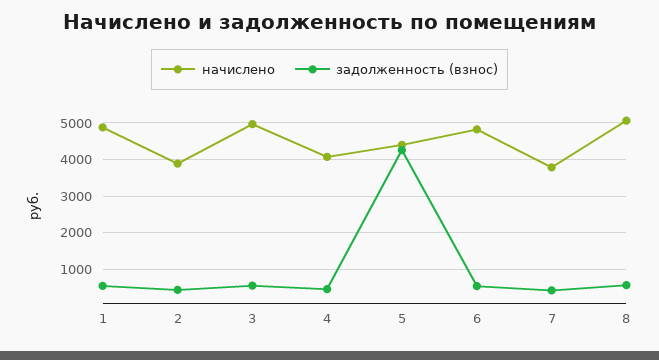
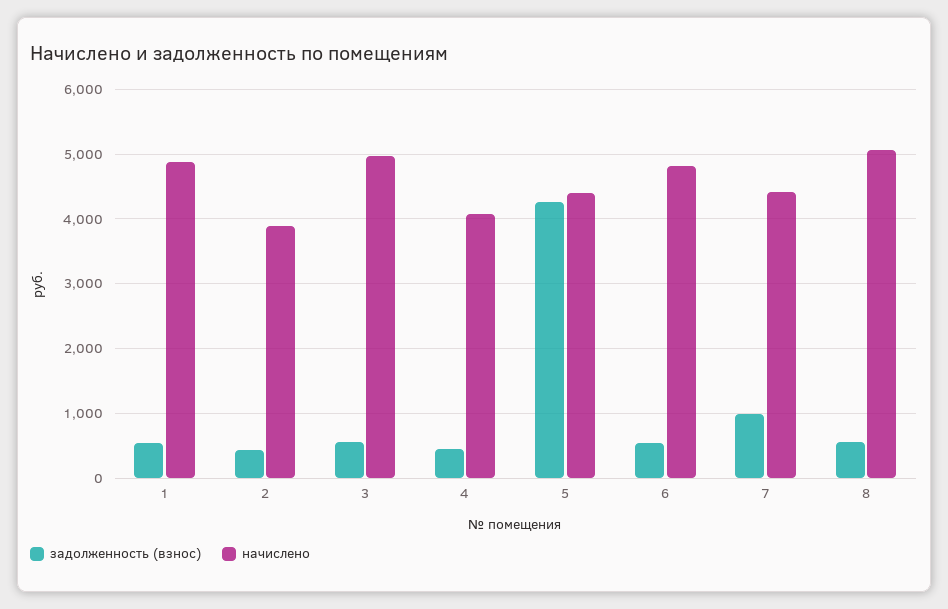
  {
    "начислено": {
      "1": 4900,
      "2": 3900,
      "3": 5000,
      "4": 4100,
      "5": 4400,
      "6": 4800,
-     "7": 3800,
+     "7": 4400,
      "8": 5100
    },
    "задолженность (взнос)": {
      "1": 500,
      "2": 400,
      "3": 600,
      "4": 500,
      "5": 4300,
      "6": 500,
-     "7": 400,
+     "7": 1000,
      "8": 600
    }
  }

